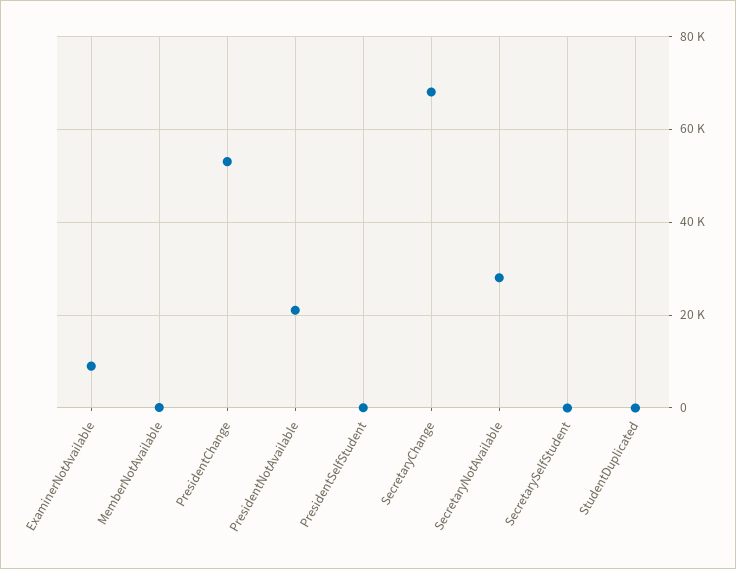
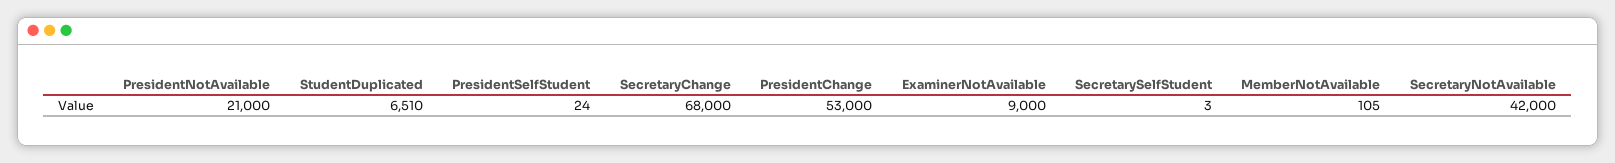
  {
    "ExaminerNotAvailable": 9000,
    "MemberNotAvailable": 105,
    "PresidentChange": 53000,
    "PresidentNotAvailable": 21000,
    "PresidentSelfStudent": 24,
    "SecretaryChange": 68000,
-   "SecretaryNotAvailable": 28000,
+   "SecretaryNotAvailable": 42000,
    "SecretarySelfStudent": 3,
-   "StudentDuplicated": 0
+   "StudentDuplicated": 6510
  }

